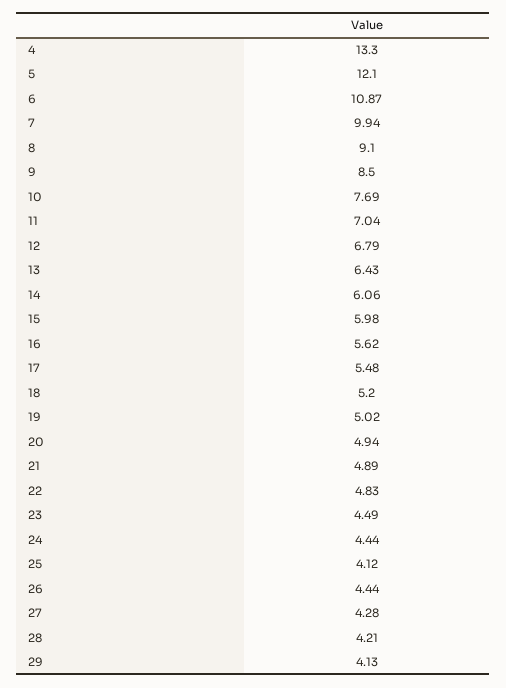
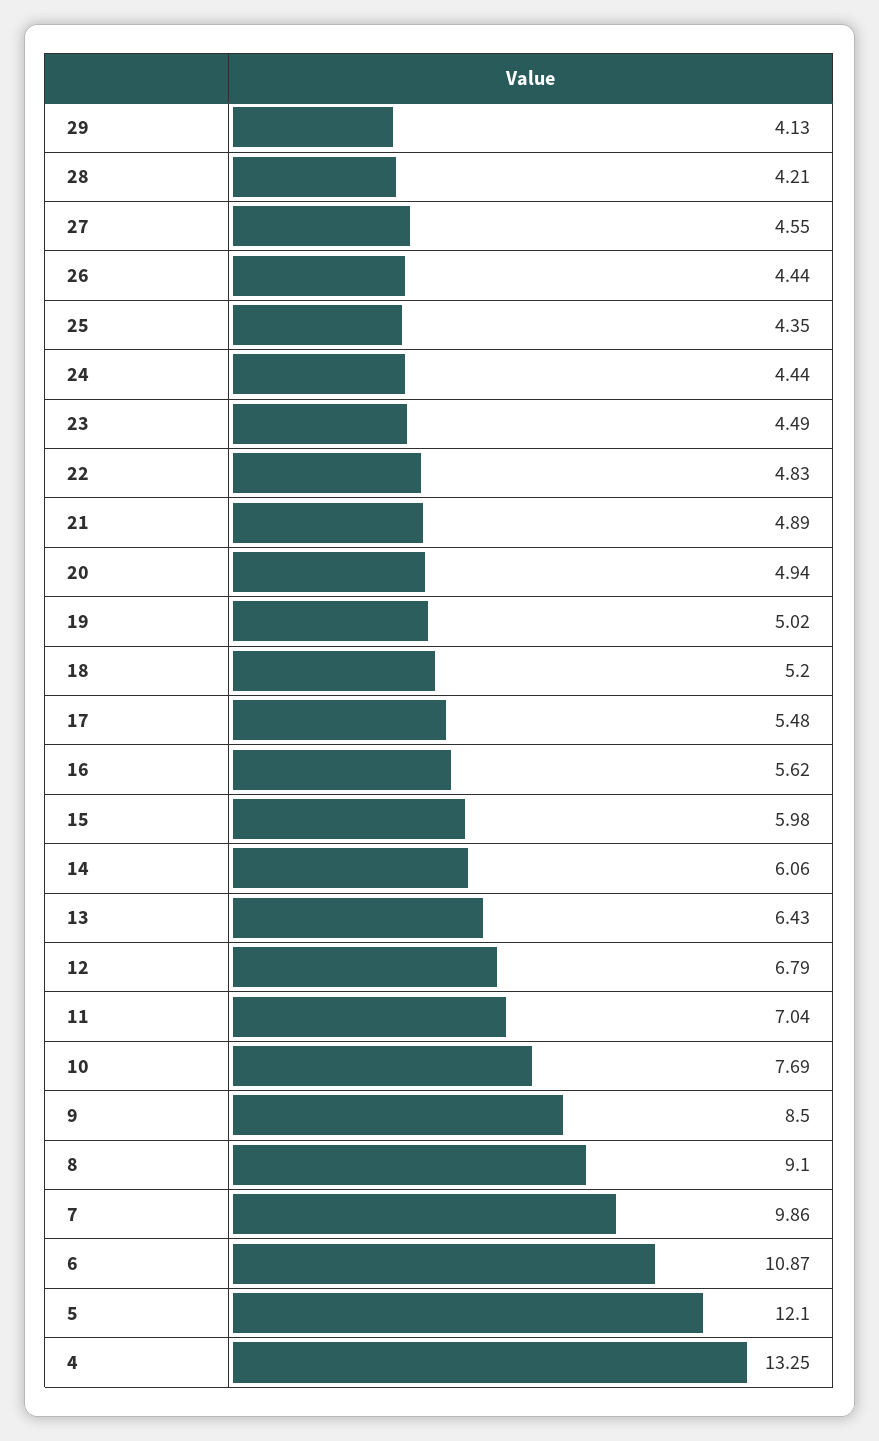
  {
-   "4": 13.3,
+   "4": 13.25,
    "5": 12.1,
    "6": 10.87,
-   "7": 9.94,
+   "7": 9.86,
    "8": 9.1,
    "9": 8.5,
    "10": 7.69,
    "11": 7.04,
    "12": 6.79,
    "13": 6.43,
    "14": 6.06,
    "15": 5.98,
    "16": 5.62,
    "17": 5.48,
    "18": 5.2,
    "19": 5.02,
    "20": 4.94,
    "21": 4.89,
    "22": 4.83,
    "23": 4.49,
    "24": 4.44,
-   "25": 4.12,
+   "25": 4.35,
    "26": 4.44,
-   "27": 4.28,
+   "27": 4.55,
    "28": 4.21,
    "29": 4.13
  }

